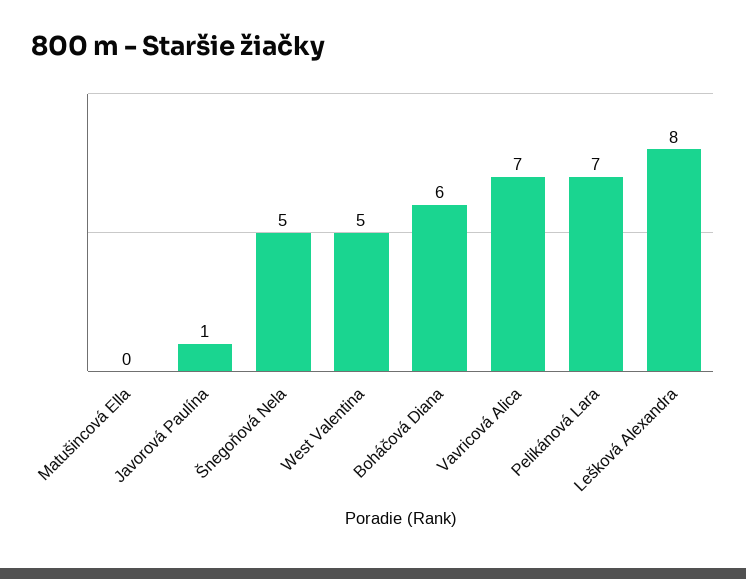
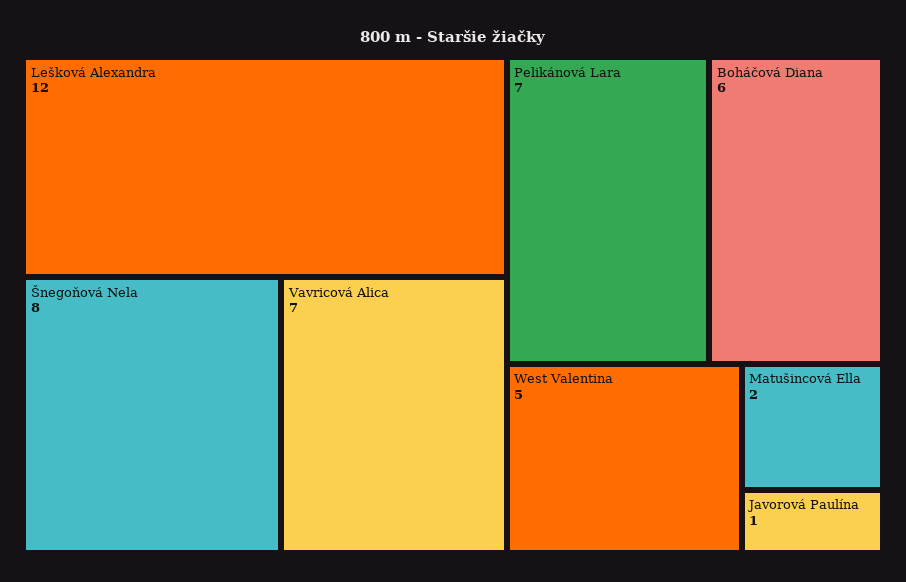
  {
-   "Matušincová Ella": 0,
+   "Matušincová Ella": 2,
    "Javorová Paulína": 1,
-   "Šnegoňová Nela": 5,
+   "Šnegoňová Nela": 8,
    "West Valentina": 5,
    "Boháčová Diana": 6,
    "Vavricová Alica": 7,
    "Pelikánová Lara": 7,
-   "Lešková Alexandra": 8
+   "Lešková Alexandra": 12
  }

